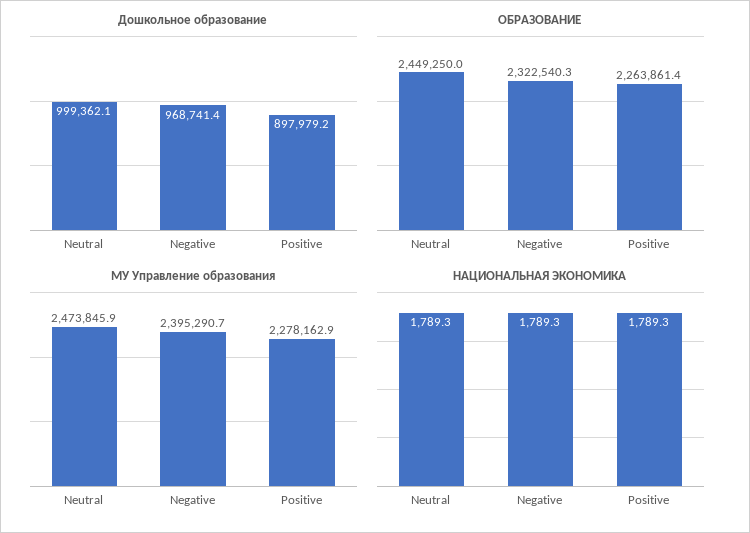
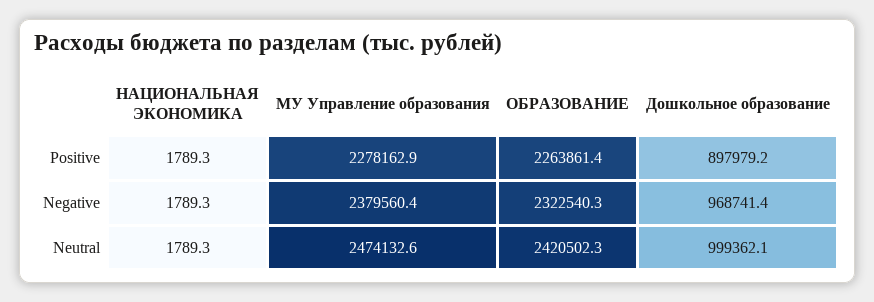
  {
    "Дошкольное образование": {
      "Neutral": 999362.1,
      "Negative": 968741.4,
      "Positive": 897979.2
    },
    "ОБРАЗОВАНИЕ": {
-     "Neutral": 2449250,
+     "Neutral": 2420502.3,
      "Negative": 2322540.3,
      "Positive": 2263861.4
    },
    "МУ Управление образования": {
-     "Neutral": 2473845.9,
+     "Neutral": 2474132.6,
-     "Negative": 2395290.7,
+     "Negative": 2379560.4,
      "Positive": 2278162.9
    },
    "НАЦИОНАЛЬНАЯ ЭКОНОМИКА": {
      "Neutral": 1789.3,
      "Negative": 1789.3,
      "Positive": 1789.3
    }
  }

